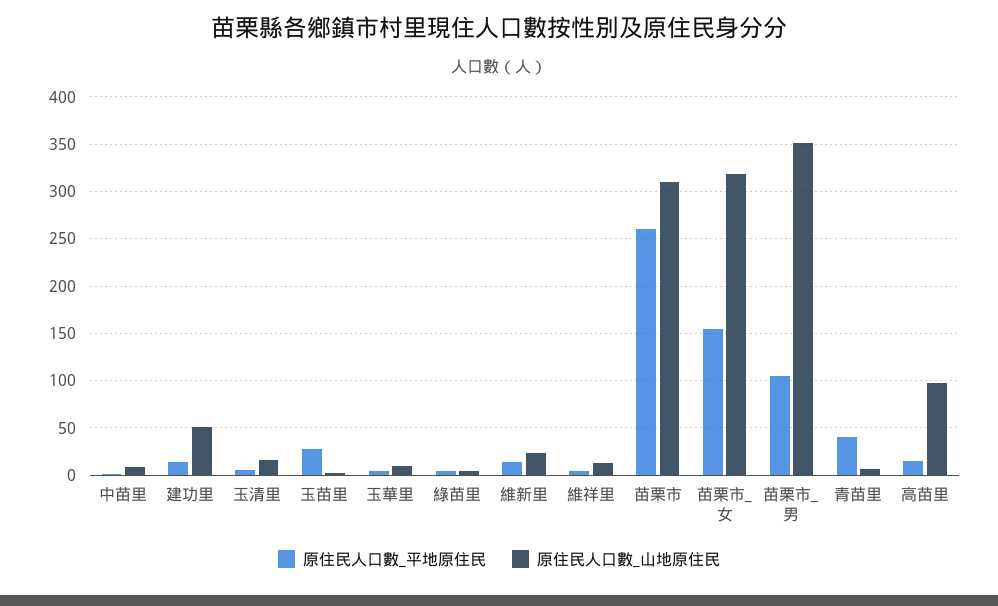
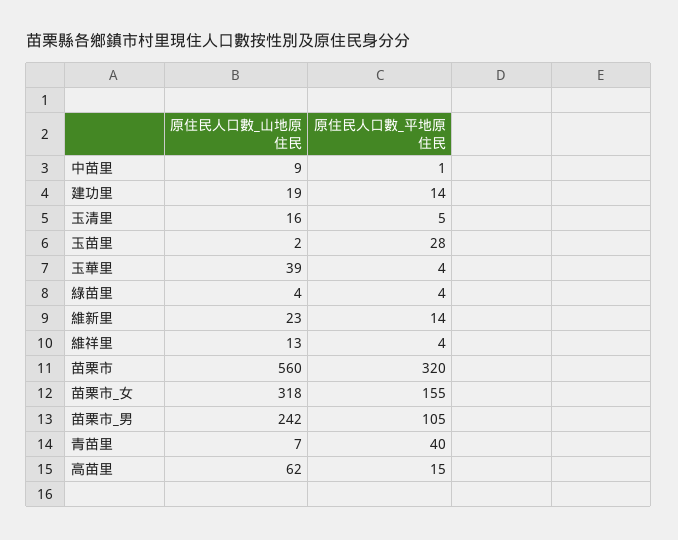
  {
    "原住民人口數_平地原住民": {
      "中苗里": 1,
      "建功里": 14,
      "玉清里": 5,
      "玉苗里": 28,
      "玉華里": 4,
      "綠苗里": 4,
      "維新里": 14,
      "維祥里": 4,
-     "苗栗市": 260,
+     "苗栗市": 320,
      "苗栗市_女": 155,
      "苗栗市_男": 105,
      "青苗里": 40,
      "高苗里": 15
    },
    "原住民人口數_山地原住民": {
      "中苗里": 9,
-     "建功里": 50,
+     "建功里": 19,
      "玉清里": 16,
      "玉苗里": 2,
-     "玉華里": 10,
+     "玉華里": 39,
      "綠苗里": 4,
      "維新里": 23,
      "維祥里": 13,
-     "苗栗市": 310,
+     "苗栗市": 560,
      "苗栗市_女": 318,
-     "苗栗市_男": 350,
+     "苗栗市_男": 242,
      "青苗里": 7,
-     "高苗里": 100
+     "高苗里": 62
    }
  }

